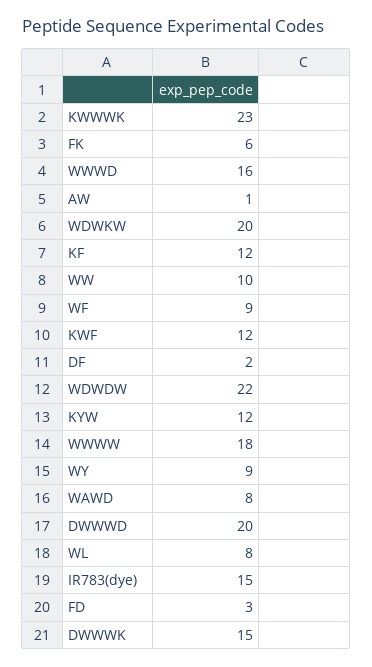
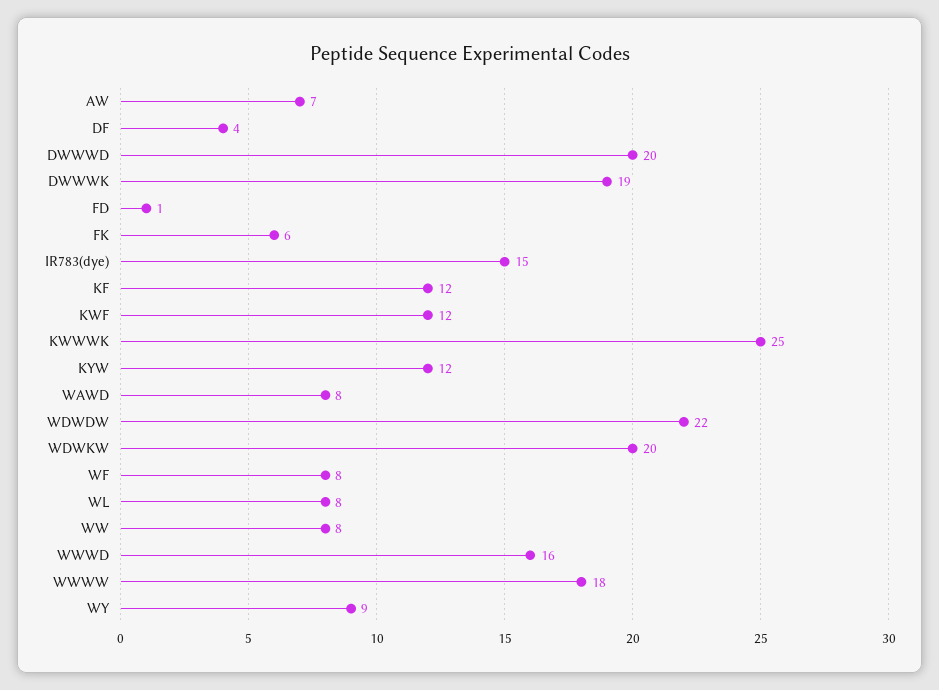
  {
-   "KWWWK": 23,
+   "KWWWK": 25,
    "FK": 6,
    "WWWD": 16,
-   "AW": 1,
+   "AW": 7,
    "WDWKW": 20,
    "KF": 12,
-   "WW": 10,
+   "WW": 8,
-   "WF": 9,
+   "WF": 8,
    "KWF": 12,
-   "DF": 2,
+   "DF": 4,
    "WDWDW": 22,
    "KYW": 12,
    "WWWW": 18,
    "WY": 9,
    "WAWD": 8,
    "DWWWD": 20,
    "WL": 8,
    "IR783(dye)": 15,
-   "FD": 3,
+   "FD": 1,
-   "DWWWK": 15
+   "DWWWK": 19
  }

